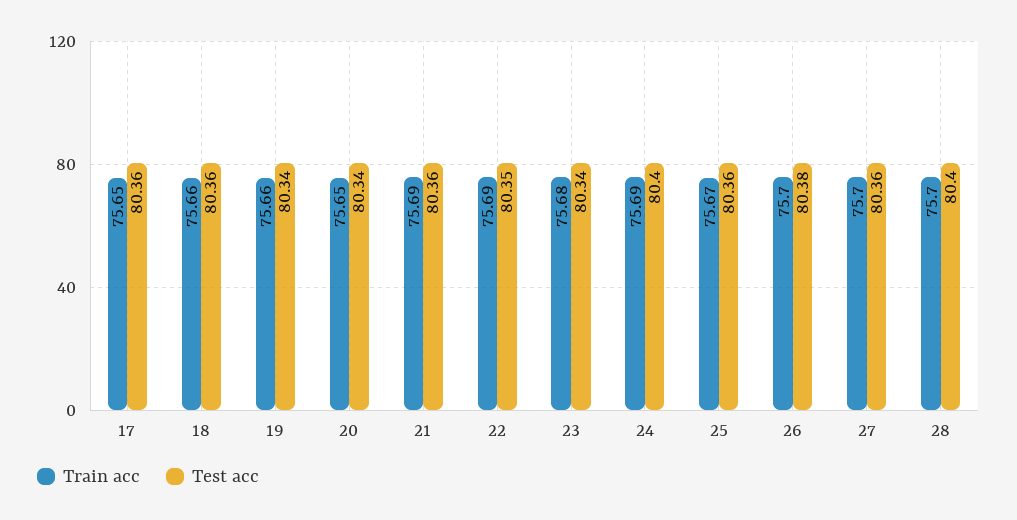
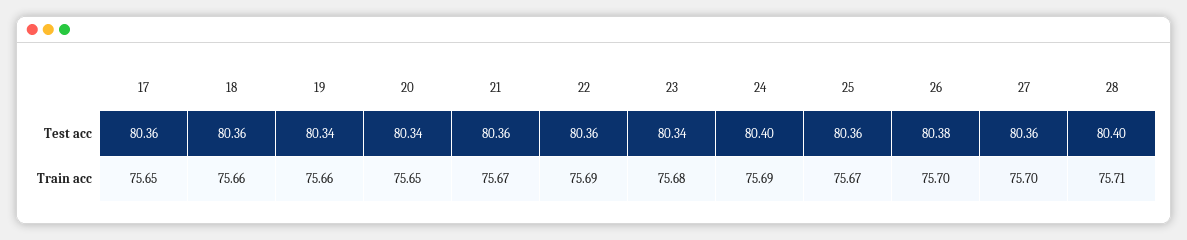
  {
    "Train acc": {
      "17": 75.65,
      "18": 75.66,
      "19": 75.66,
      "20": 75.65,
-     "21": 75.69,
+     "21": 75.67,
      "22": 75.69,
      "23": 75.68,
      "24": 75.69,
      "25": 75.67,
      "26": 75.7,
      "27": 75.7,
-     "28": 75.7
+     "28": 75.71
    },
    "Test acc": {
      "17": 80.36,
      "18": 80.36,
      "19": 80.34,
      "20": 80.34,
      "21": 80.36,
-     "22": 80.35,
+     "22": 80.36,
      "23": 80.34,
      "24": 80.4,
      "25": 80.36,
      "26": 80.38,
      "27": 80.36,
      "28": 80.4
    }
  }

